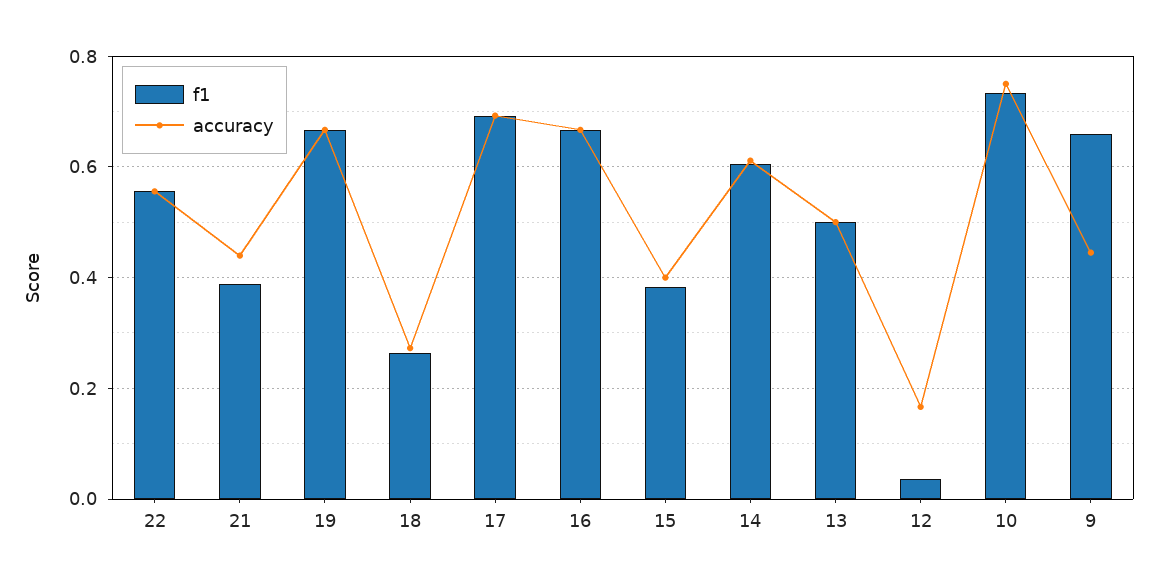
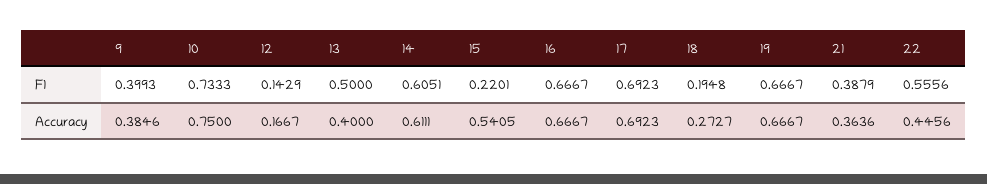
  {
    "f1": {
      "22": 0.5556,
      "21": 0.3879,
      "19": 0.6667,
-     "18": 0.26,
+     "18": 0.1948,
      "17": 0.6923,
      "16": 0.6667,
-     "15": 0.38,
+     "15": 0.2201,
      "14": 0.6051,
      "13": 0.5,
-     "12": 0.04,
+     "12": 0.1429,
      "10": 0.7333,
-     "9": 0.66
+     "9": 0.3993
    },
    "accuracy": {
-     "22": 0.56,
+     "22": 0.4456,
-     "21": 0.44,
+     "21": 0.3636,
      "19": 0.6667,
      "18": 0.2727,
      "17": 0.6923,
      "16": 0.6667,
-     "15": 0.4,
+     "15": 0.5405,
      "14": 0.6111,
-     "13": 0.5,
+     "13": 0.4,
      "12": 0.1667,
      "10": 0.75,
-     "9": 0.44
+     "9": 0.3846
    }
  }

